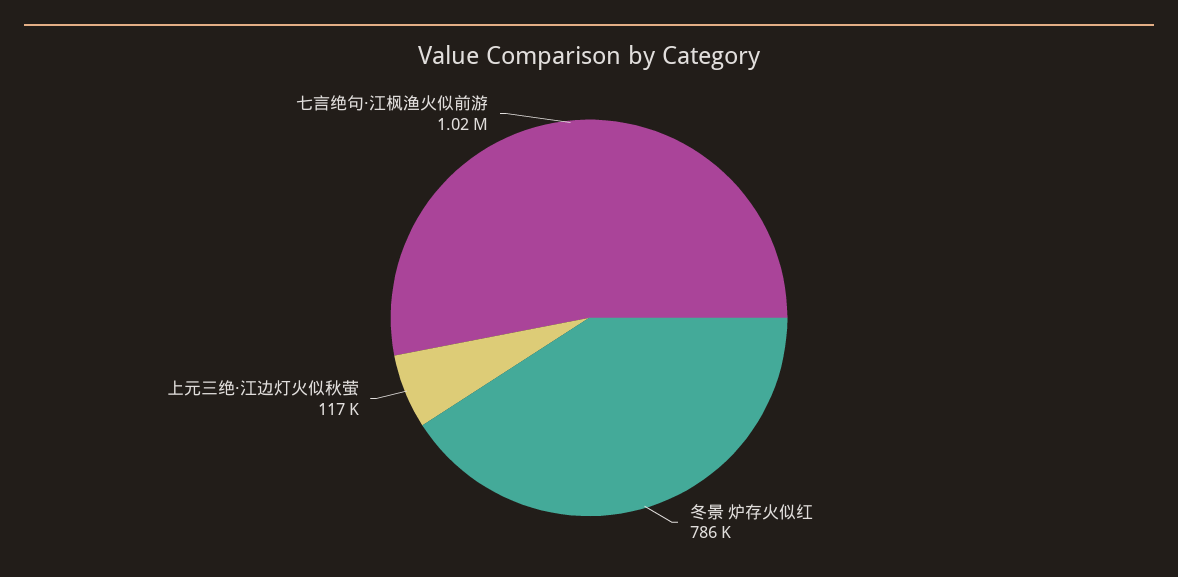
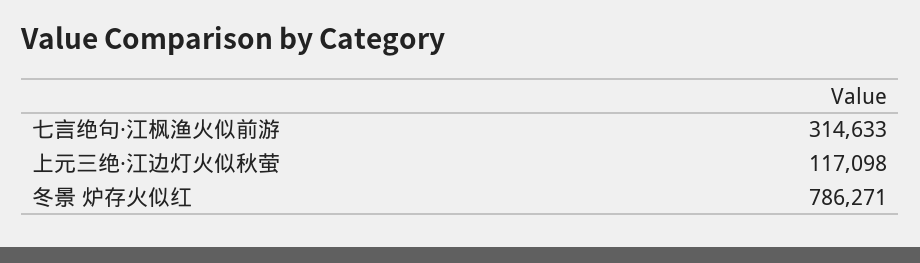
  {
    "冬景 炉存火似红": 786271,
    "上元三绝·江边灯火似秋萤": 117098,
-   "七言绝句·江枫渔火似前游": 1020000
+   "七言绝句·江枫渔火似前游": 314633
  }

